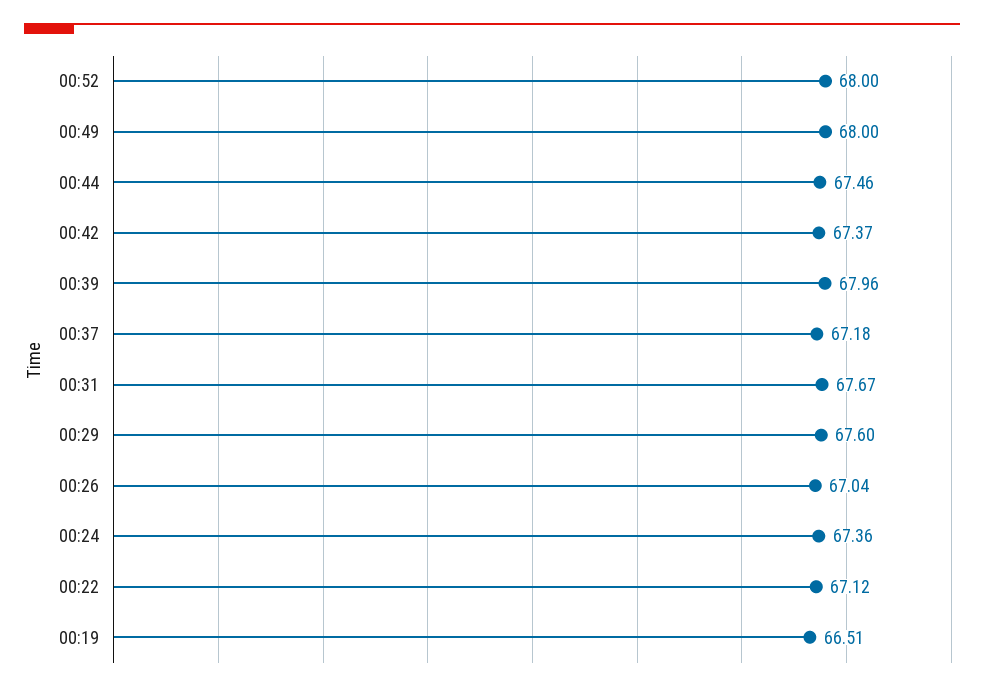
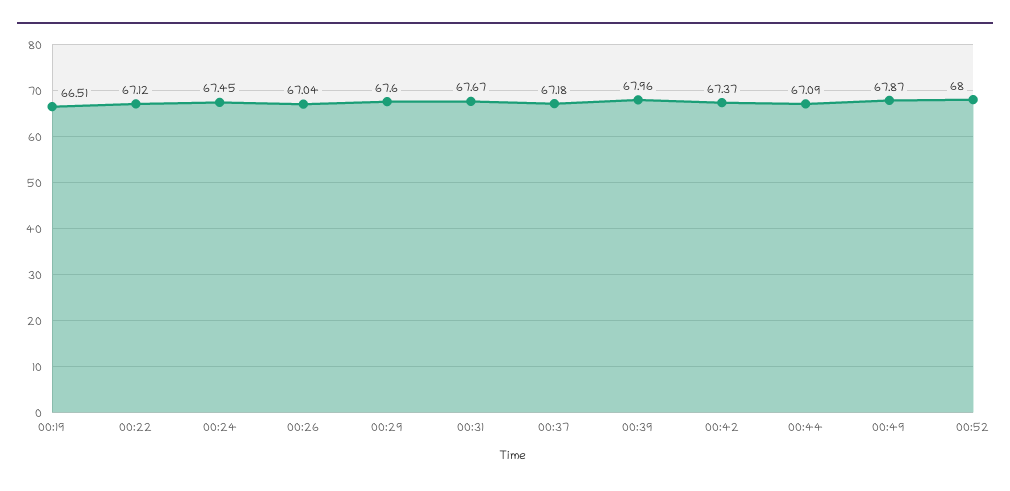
  {
    "00:52": 68,
-   "00:49": 68,
+   "00:49": 67.87,
-   "00:44": 67.46,
+   "00:44": 67.09,
    "00:42": 67.37,
    "00:39": 67.96,
    "00:37": 67.18,
    "00:31": 67.67,
    "00:29": 67.6,
    "00:26": 67.04,
-   "00:24": 67.36,
+   "00:24": 67.45,
    "00:22": 67.12,
    "00:19": 66.51
  }

